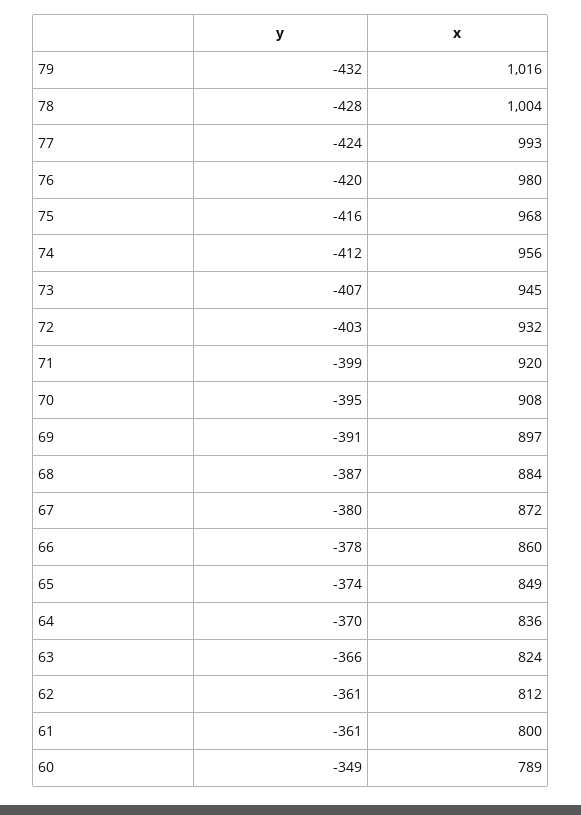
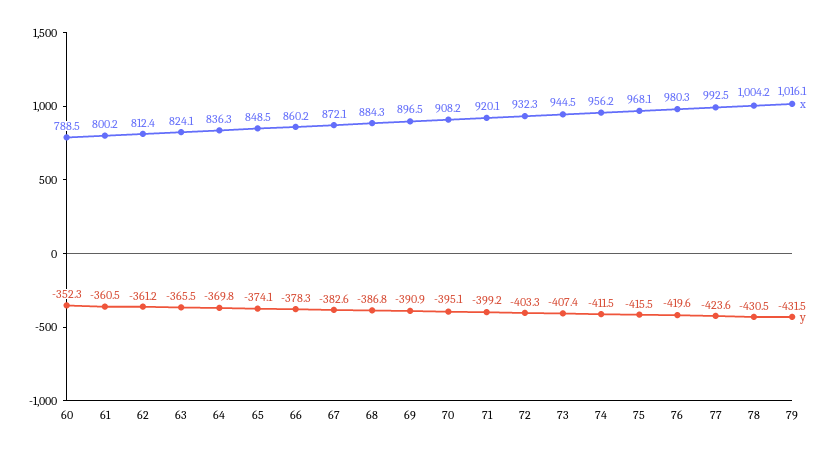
  {
    "y": {
      "79": -431.5,
-     "78": -428,
+     "78": -430.5,
      "77": -423.6,
      "76": -419.6,
      "75": -415.5,
      "74": -411.5,
      "73": -407.4,
      "72": -403.3,
      "71": -399.2,
      "70": -395.1,
      "69": -390.9,
      "68": -386.8,
-     "67": -380,
+     "67": -382.6,
      "66": -378.3,
      "65": -374.1,
      "64": -369.8,
      "63": -365.5,
      "62": -361.2,
      "61": -360.5,
-     "60": -349
+     "60": -352.3
    },
    "x": {
      "79": 1016.1,
      "78": 1004.2,
      "77": 992.5,
      "76": 980.3,
      "75": 968.1,
      "74": 956.2,
      "73": 944.5,
      "72": 932.3,
      "71": 920.1,
      "70": 908.2,
      "69": 896.5,
      "68": 884.3,
      "67": 872.1,
      "66": 860.2,
      "65": 848.5,
      "64": 836.3,
      "63": 824.1,
      "62": 812.4,
      "61": 800.2,
      "60": 788.5
    }
  }

